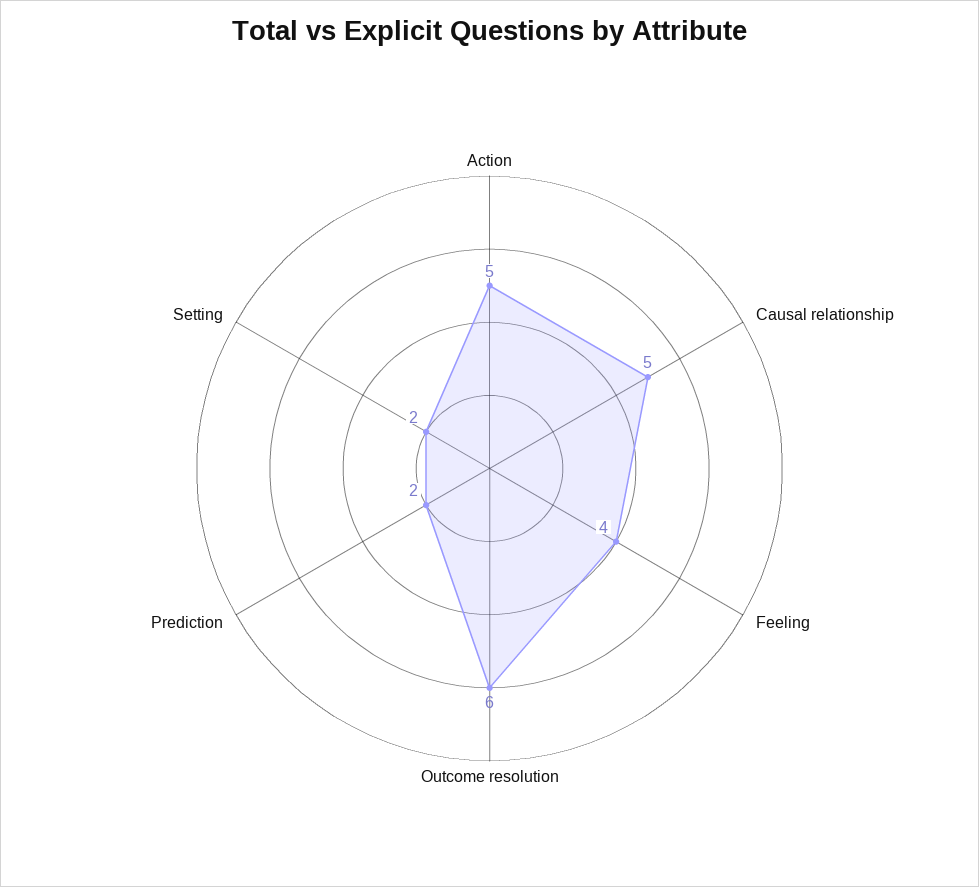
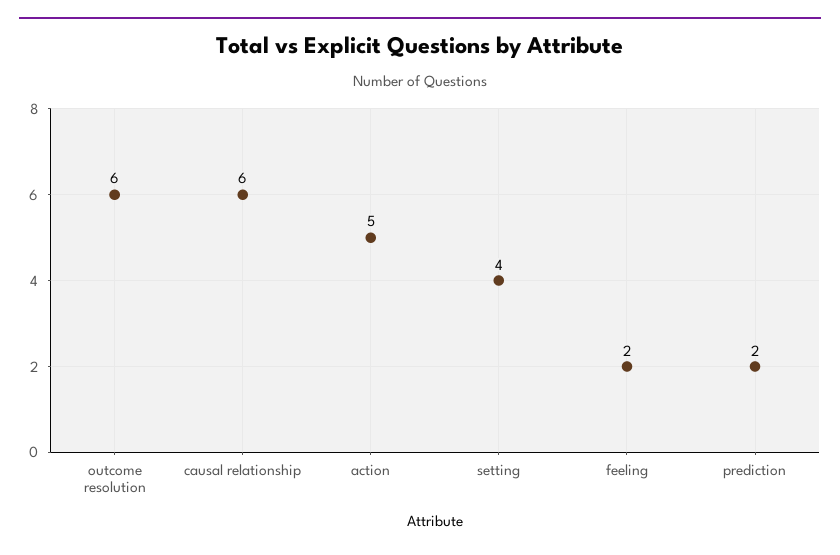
  {
    "Action": 5,
-   "Causal relationship": 5,
+   "Causal relationship": 6,
-   "Feeling": 4,
+   "Feeling": 2,
    "Outcome resolution": 6,
    "Prediction": 2,
-   "Setting": 2
+   "Setting": 4
  }

